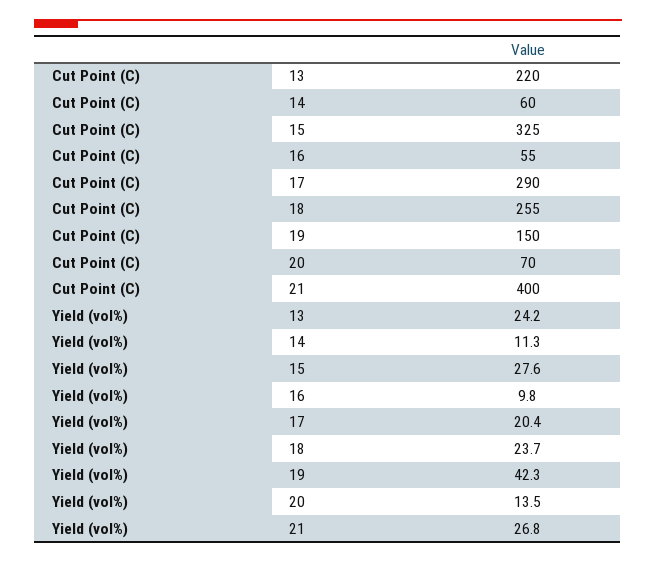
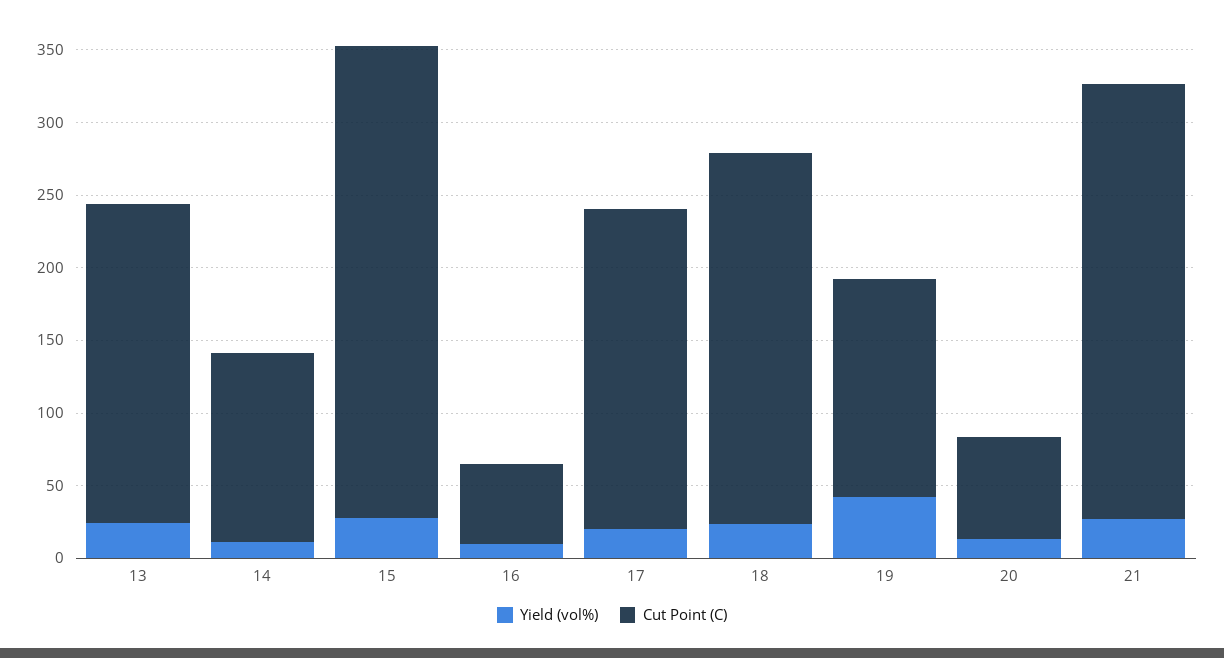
  {
    "Cut Point (C)": {
      "13": 220,
-     "14": 60,
+     "14": 130,
      "15": 325,
      "16": 55,
-     "17": 290,
+     "17": 220,
      "18": 255,
      "19": 150,
      "20": 70,
-     "21": 400
+     "21": 300
    },
    "Yield (vol%)": {
      "13": 24.2,
      "14": 11.3,
      "15": 27.6,
      "16": 9.8,
      "17": 20.4,
      "18": 23.7,
      "19": 42.3,
      "20": 13.5,
      "21": 26.8
    }
  }

